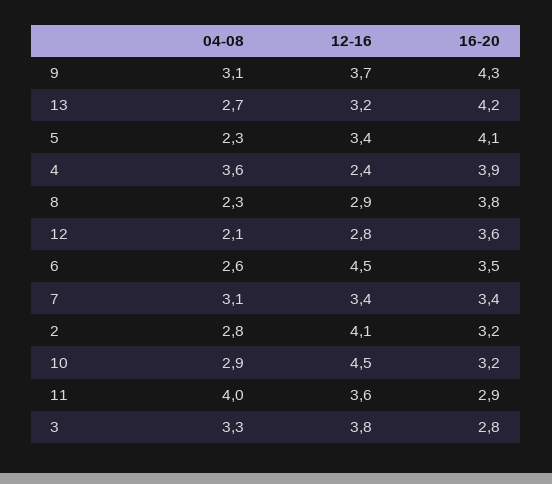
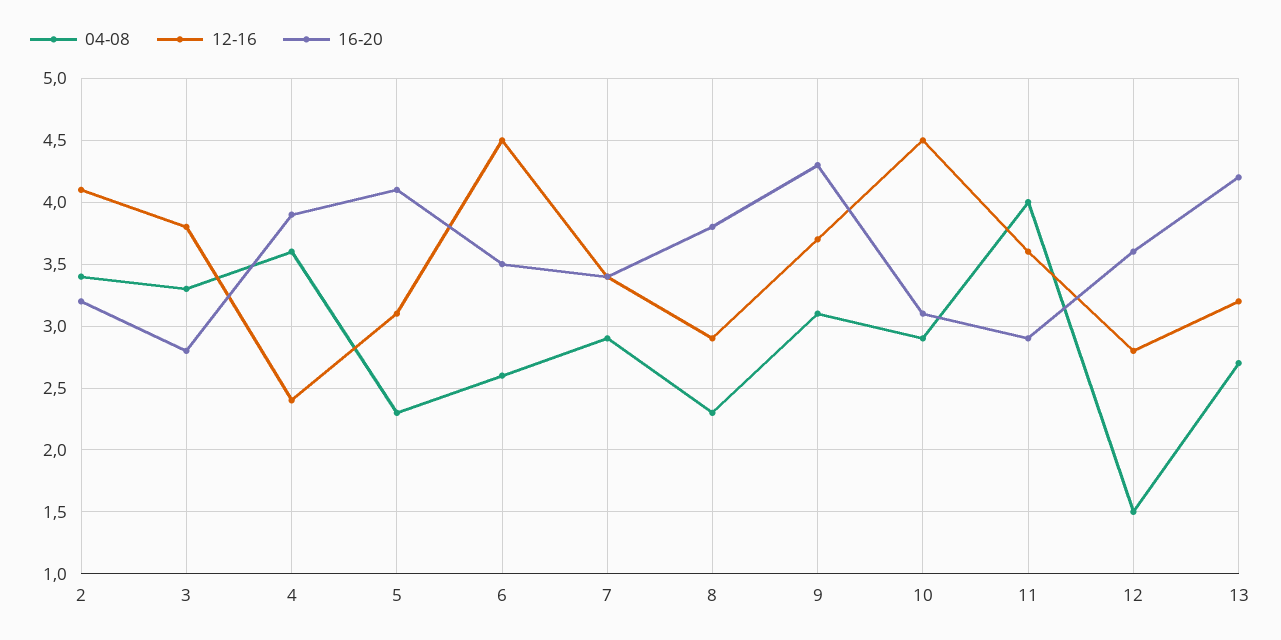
  {
    "04-08": {
      "9": 3.1,
      "13": 2.7,
      "5": 2.3,
      "4": 3.6,
      "8": 2.3,
-     "12": 2.1,
+     "12": 1.5,
      "6": 2.6,
-     "7": 3.1,
+     "7": 2.9,
-     "2": 2.8,
+     "2": 3.4,
      "10": 2.9,
      "11": 4,
      "3": 3.3
    },
    "12-16": {
      "9": 3.7,
      "13": 3.2,
-     "5": 3.4,
+     "5": 3.1,
      "4": 2.4,
      "8": 2.9,
      "12": 2.8,
      "6": 4.5,
      "7": 3.4,
      "2": 4.1,
      "10": 4.5,
      "11": 3.6,
      "3": 3.8
    },
    "16-20": {
      "9": 4.3,
      "13": 4.2,
      "5": 4.1,
      "4": 3.9,
      "8": 3.8,
      "12": 3.6,
      "6": 3.5,
      "7": 3.4,
      "2": 3.2,
-     "10": 3.2,
+     "10": 3.1,
      "11": 2.9,
      "3": 2.8
    }
  }

